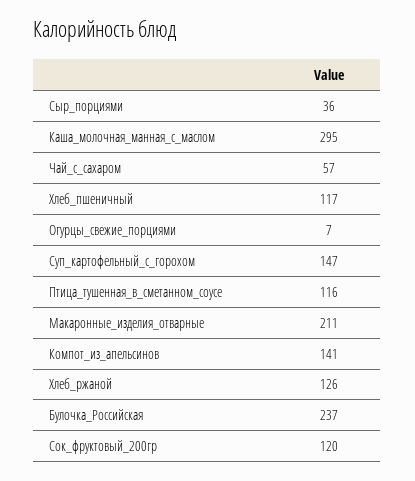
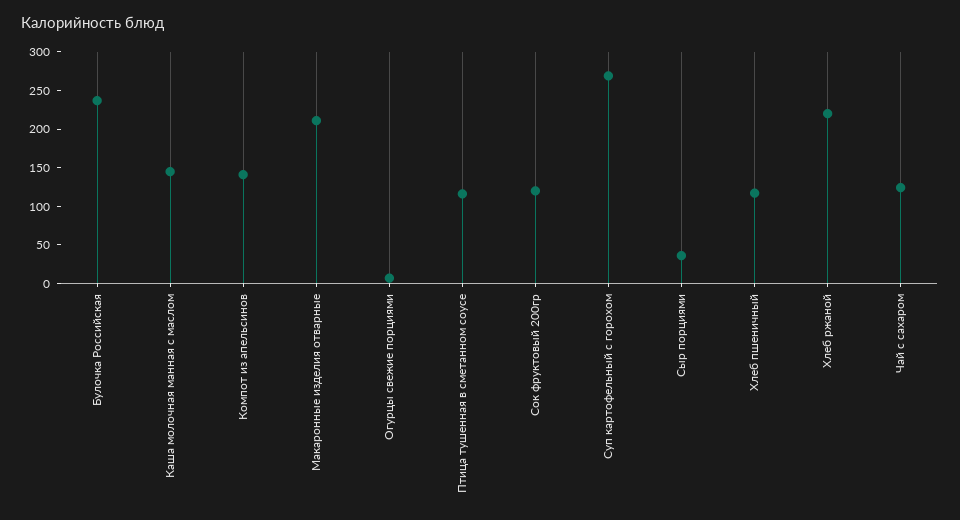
  {
    "Сыр_порциями": 36,
-   "Каша_молочная_манная_с_маслом": 295,
+   "Каша_молочная_манная_с_маслом": 150,
-   "Чай_с_сахаром": 57,
+   "Чай_с_сахаром": 125,
    "Хлеб_пшеничный": 117,
    "Огурцы_свежие_порциями": 7,
-   "Суп_картофельный_с_горохом": 147,
+   "Суп_картофельный_с_горохом": 275,
    "Птица_тушенная_в_сметанном_соусе": 116,
    "Макаронные_изделия_отварные": 211,
    "Компот_из_апельсинов": 141,
-   "Хлеб_ржаной": 126,
+   "Хлеб_ржаной": 225,
    "Булочка_Российская": 237,
    "Сок_фруктовый_200гр": 120
  }

